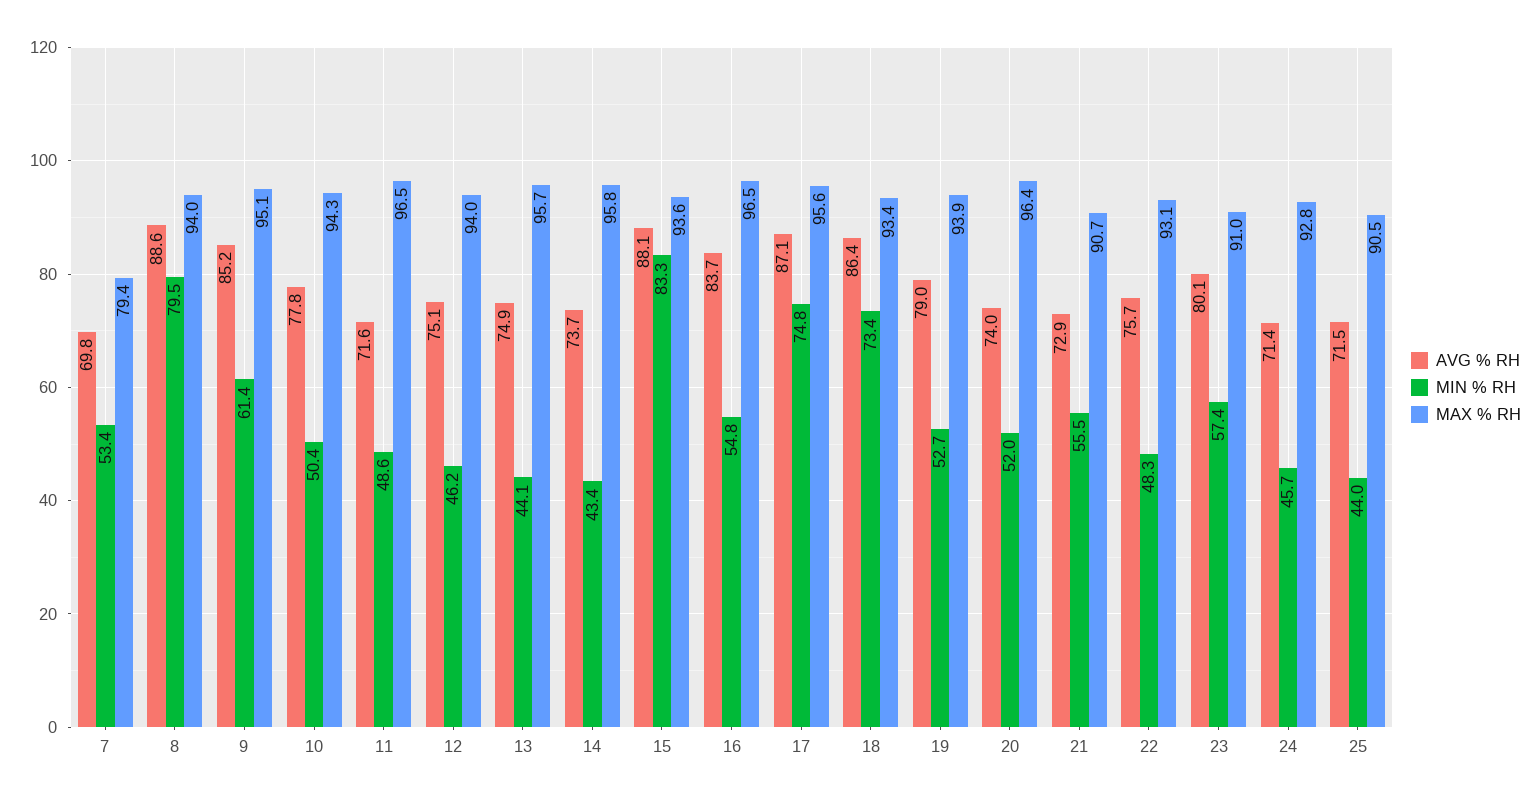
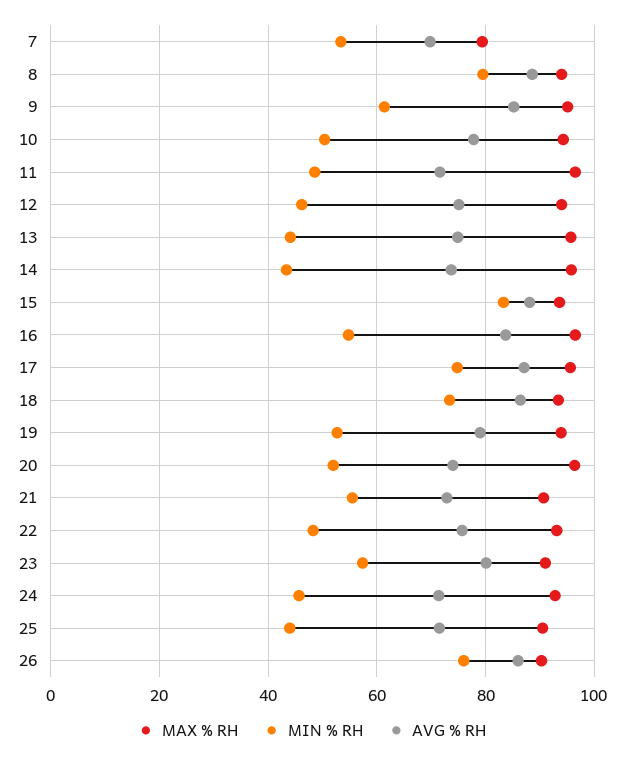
  {
    "AVG % RH": {
      "7": 69.8,
      "8": 88.6,
      "9": 85.2,
      "10": 77.8,
      "11": 71.6,
      "12": 75.1,
      "13": 74.9,
      "14": 73.7,
      "15": 88.1,
      "16": 83.7,
      "17": 87.1,
      "18": 86.4,
      "19": 79,
      "20": 74,
      "21": 72.9,
      "22": 75.7,
      "23": 80.1,
      "24": 71.4,
-     "25": 71.5
+     "25": 71.5,
+     "26": 86
    },
    "MIN % RH": {
      "7": 53.4,
      "8": 79.5,
      "9": 61.4,
      "10": 50.4,
      "11": 48.6,
      "12": 46.2,
      "13": 44.1,
      "14": 43.4,
      "15": 83.3,
      "16": 54.8,
      "17": 74.8,
      "18": 73.4,
      "19": 52.7,
      "20": 52,
      "21": 55.5,
      "22": 48.3,
      "23": 57.4,
      "24": 45.7,
-     "25": 44
+     "25": 44,
+     "26": 76
    },
    "MAX % RH": {
      "7": 79.4,
      "8": 94,
      "9": 95.1,
      "10": 94.3,
      "11": 96.5,
      "12": 94,
      "13": 95.7,
      "14": 95.8,
      "15": 93.6,
      "16": 96.5,
      "17": 95.6,
      "18": 93.4,
      "19": 93.9,
      "20": 96.4,
      "21": 90.7,
      "22": 93.1,
      "23": 91,
      "24": 92.8,
-     "25": 90.5
+     "25": 90.5,
+     "26": 90
    }
  }

